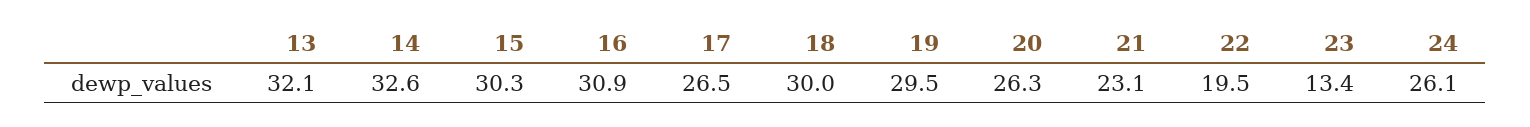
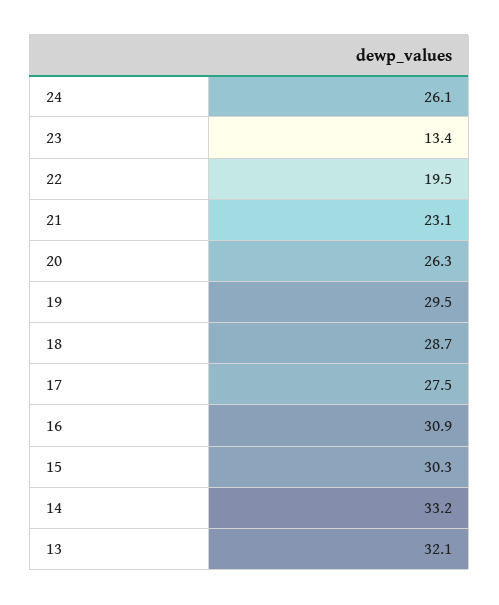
  {
    "13": 32.1,
-   "14": 32.6,
+   "14": 33.2,
    "15": 30.3,
    "16": 30.9,
-   "17": 26.5,
+   "17": 27.5,
-   "18": 30,
+   "18": 28.7,
    "19": 29.5,
    "20": 26.3,
    "21": 23.1,
    "22": 19.5,
    "23": 13.4,
    "24": 26.1
  }

